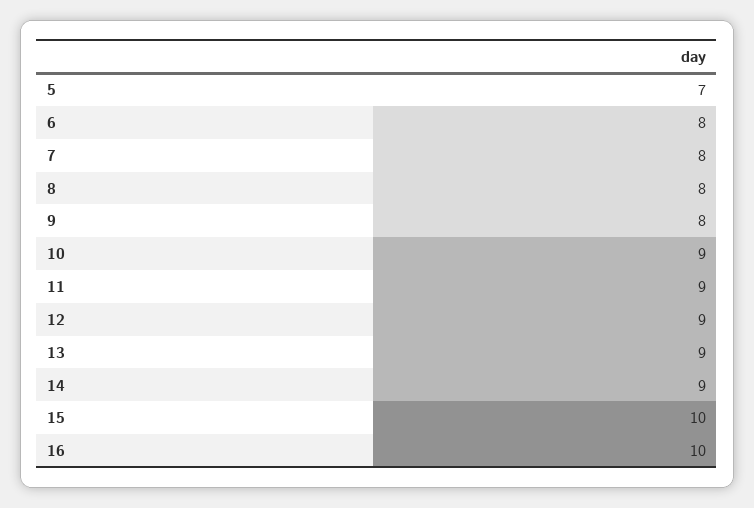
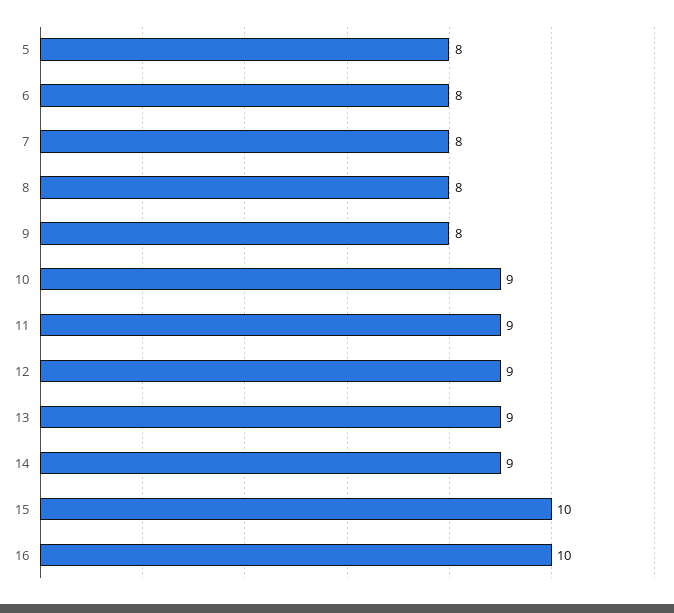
  {
-   "5": 7,
+   "5": 8,
    "6": 8,
    "7": 8,
    "8": 8,
    "9": 8,
    "10": 9,
    "11": 9,
    "12": 9,
    "13": 9,
    "14": 9,
    "15": 10,
    "16": 10
  }

